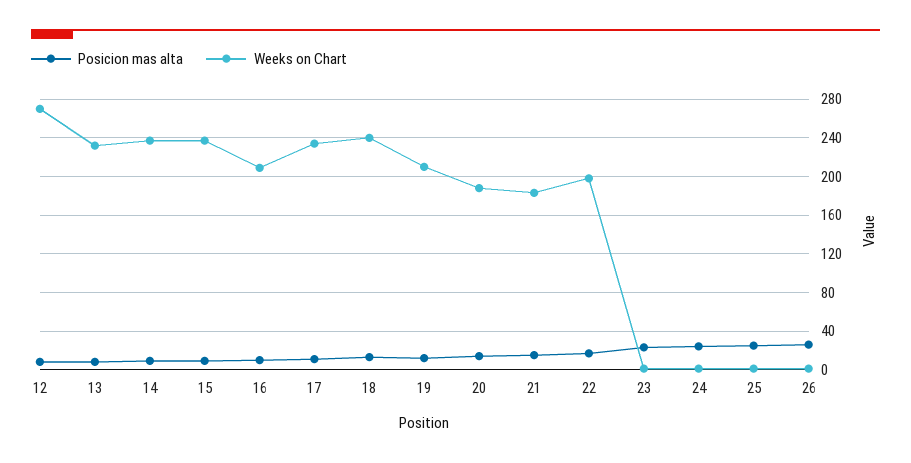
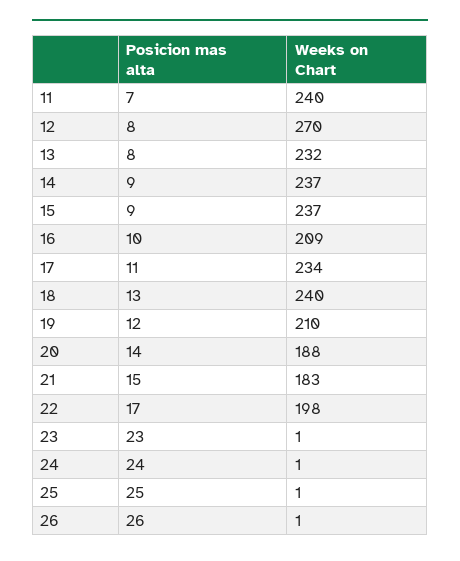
  {
    "Posicion mas alta": {
      "12": 8,
      "13": 8,
      "14": 9,
      "15": 9,
      "16": 10,
      "17": 11,
      "18": 13,
      "19": 12,
      "20": 14,
      "21": 15,
      "22": 17,
      "23": 23,
      "24": 24,
      "25": 25,
-     "26": 26
+     "26": 26,
+     "11": 7
    },
    "Weeks on Chart": {
      "12": 270,
      "13": 232,
      "14": 237,
      "15": 237,
      "16": 209,
      "17": 234,
      "18": 240,
      "19": 210,
      "20": 188,
      "21": 183,
      "22": 198,
      "23": 1,
      "24": 1,
      "25": 1,
-     "26": 1
+     "26": 1,
+     "11": 240
    }
  }

